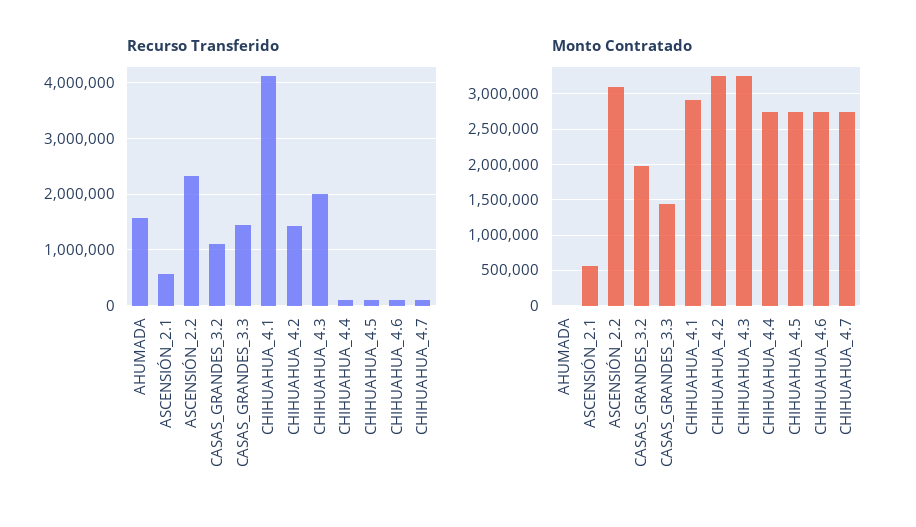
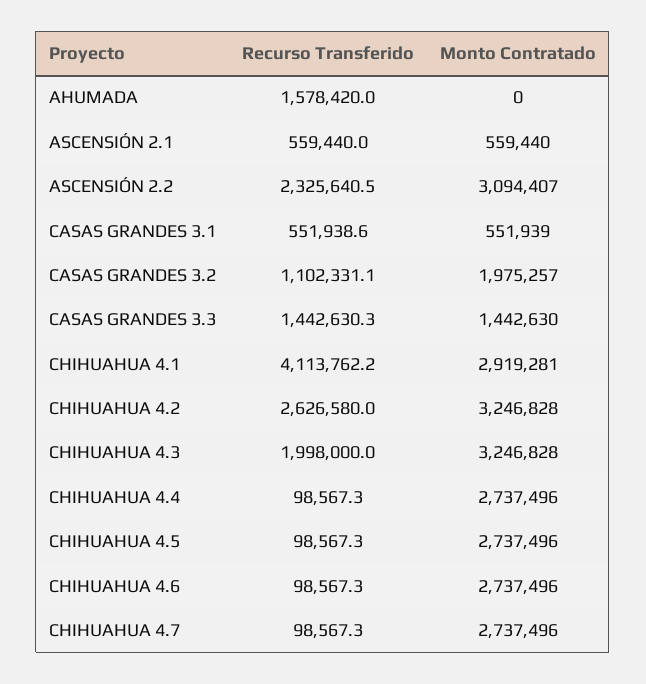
  {
    "Recurso Transferido": {
      "AHUMADA": 1578420,
      "ASCENSIÓN_2.1": 559440,
      "ASCENSIÓN_2.2": 2325640.5,
      "CASAS_GRANDES_3.2": 1102331.1,
      "CASAS_GRANDES_3.3": 1442630.3,
      "CHIHUAHUA_4.1": 4113762.2,
-     "CHIHUAHUA_4.2": 1400000,
+     "CHIHUAHUA_4.2": 2626580,
      "CHIHUAHUA_4.3": 1998000,
      "CHIHUAHUA_4.4": 98567.3,
      "CHIHUAHUA_4.5": 98567.3,
      "CHIHUAHUA_4.6": 98567.3,
-     "CHIHUAHUA_4.7": 98567.3
+     "CHIHUAHUA_4.7": 98567.3,
+     "CASAS GRANDES 3.1": 551938.6
    },
    "Monto Contratado": {
      "AHUMADA": 0,
      "ASCENSIÓN_2.1": 559440,
      "ASCENSIÓN_2.2": 3094407,
      "CASAS_GRANDES_3.2": 1975257,
      "CASAS_GRANDES_3.3": 1442630,
      "CHIHUAHUA_4.1": 2919281,
      "CHIHUAHUA_4.2": 3246828,
      "CHIHUAHUA_4.3": 3246828,
      "CHIHUAHUA_4.4": 2737496,
      "CHIHUAHUA_4.5": 2737496,
      "CHIHUAHUA_4.6": 2737496,
-     "CHIHUAHUA_4.7": 2737496
+     "CHIHUAHUA_4.7": 2737496,
+     "CASAS GRANDES 3.1": 551939
    }
  }

